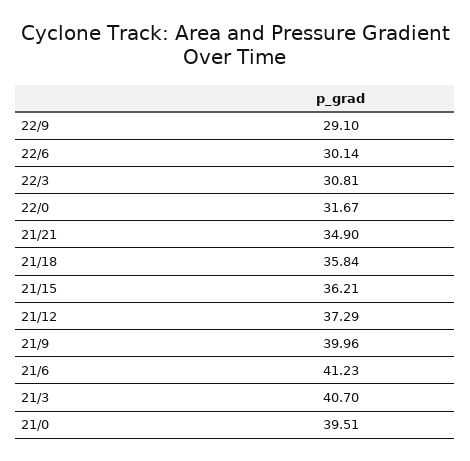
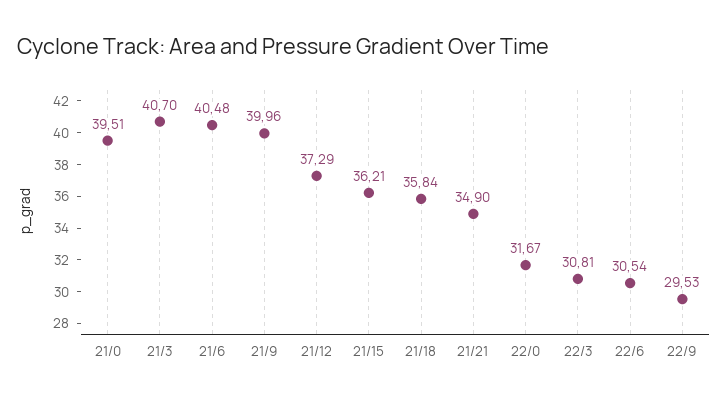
  {
-   "22/9": 29.1,
+   "22/9": 29.53,
-   "22/6": 30.14,
+   "22/6": 30.54,
    "22/3": 30.81,
    "22/0": 31.67,
    "21/21": 34.9,
    "21/18": 35.84,
    "21/15": 36.21,
    "21/12": 37.29,
    "21/9": 39.96,
-   "21/6": 41.23,
+   "21/6": 40.48,
    "21/3": 40.7,
    "21/0": 39.51
  }

